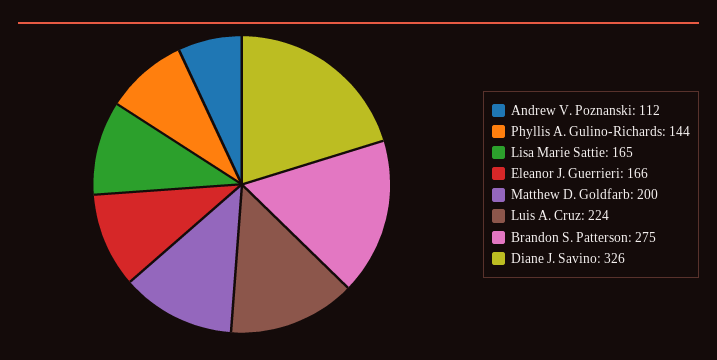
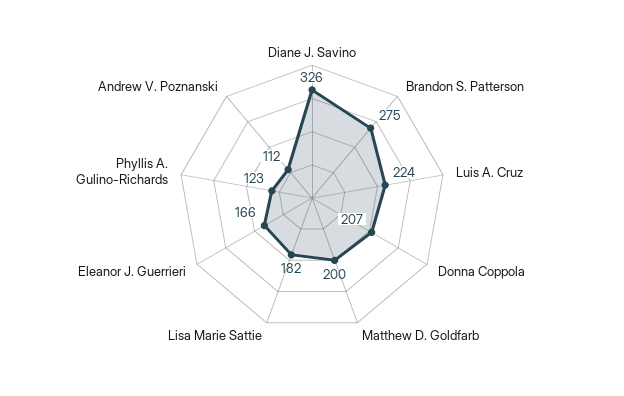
  {
    "Andrew V. Poznanski": 112,
-   "Phyllis A. Gulino-Richards": 144,
+   "Phyllis A. Gulino-Richards": 123,
-   "Lisa Marie Sattie": 165,
+   "Lisa Marie Sattie": 182,
    "Eleanor J. Guerrieri": 166,
    "Matthew D. Goldfarb": 200,
    "Luis A. Cruz": 224,
    "Brandon S. Patterson": 275,
-   "Diane J. Savino": 326
+   "Diane J. Savino": 326,
+   "Donna Coppola": 207
  }

